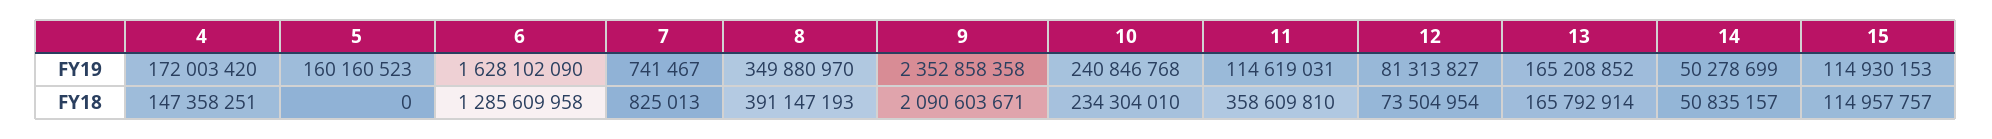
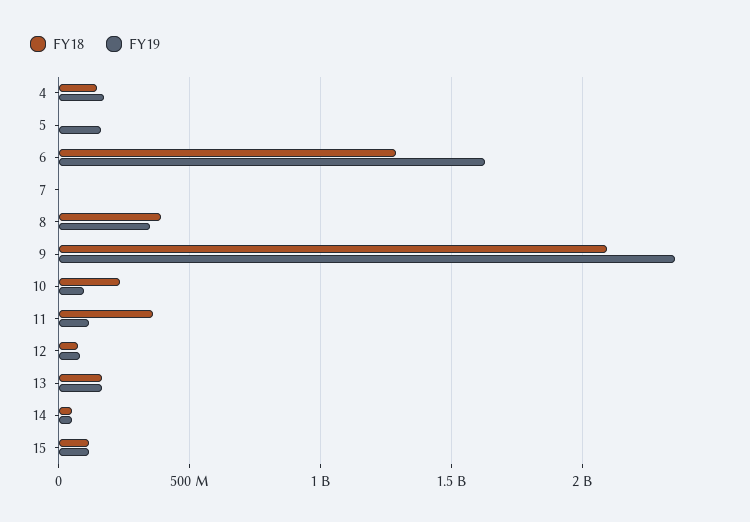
  {
    "FY19": {
      "4": 172003420,
      "5": 160160523,
      "6": 1628102090,
      "7": 741467,
      "8": 349880970,
      "9": 2352858358,
-     "10": 240846768,
+     "10": 100000000,
      "11": 114619031,
      "12": 81313827,
      "13": 165208852,
      "14": 50278699,
      "15": 114930153
    },
    "FY18": {
      "4": 147358251,
      "5": 0,
      "6": 1285609958,
      "7": 825013,
      "8": 391147193,
      "9": 2090603671,
      "10": 234304010,
      "11": 358609810,
      "12": 73504954,
      "13": 165792914,
      "14": 50835157,
      "15": 114957757
    }
  }

